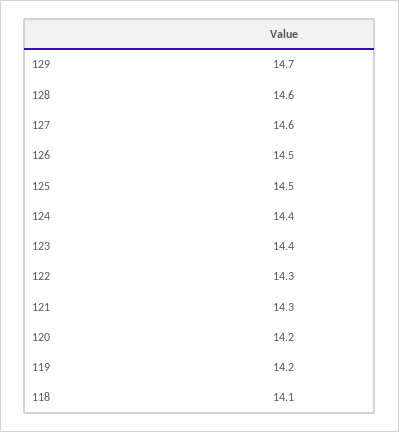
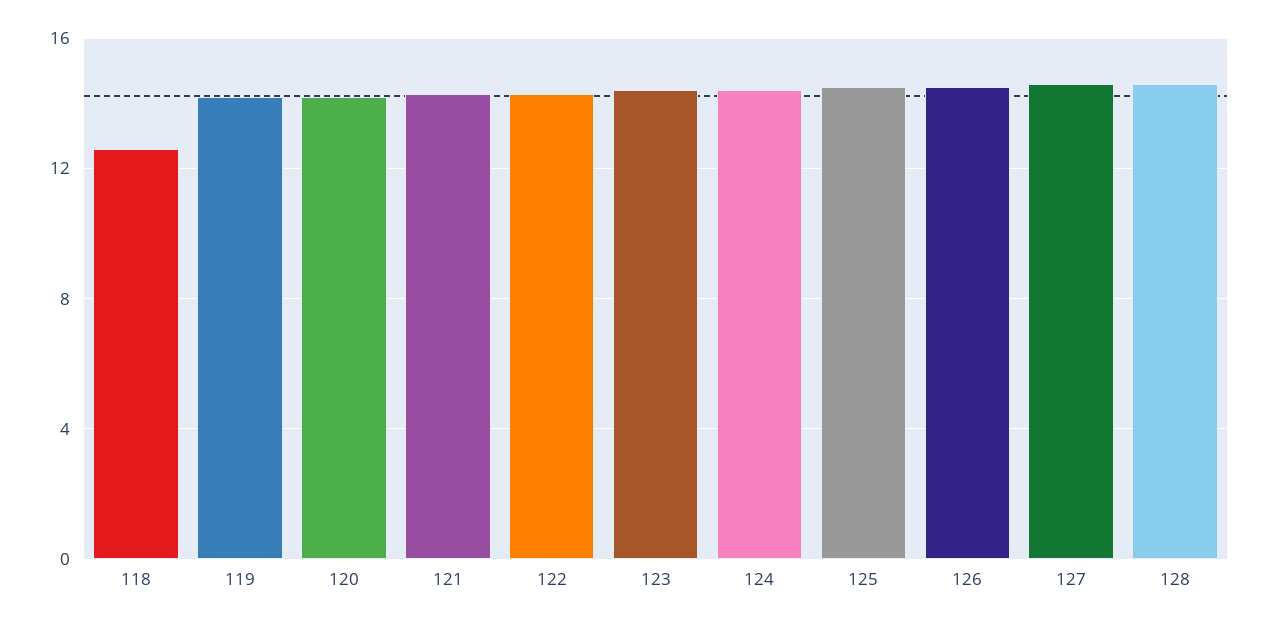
  {
-   "129": 14.7,
    "128": 14.6,
    "127": 14.6,
    "126": 14.5,
    "125": 14.5,
    "124": 14.4,
    "123": 14.4,
    "122": 14.3,
    "121": 14.3,
    "120": 14.2,
    "119": 14.2,
-   "118": 14.1
+   "118": 12.5
  }

